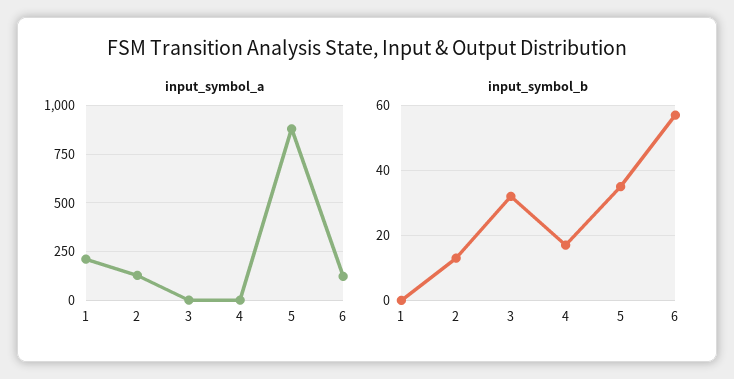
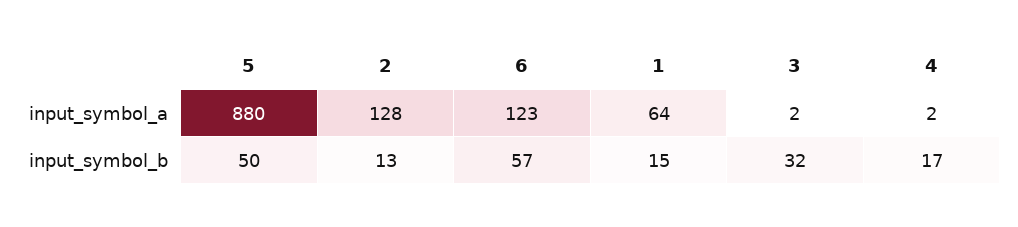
  {
    "input_symbol_a": {
-     "1": 200,
+     "1": 64,
      "2": 128,
      "3": 2,
      "4": 2,
      "5": 880,
      "6": 123
    },
    "input_symbol_b": {
-     "1": 0,
+     "1": 15,
      "2": 13,
      "3": 32,
      "4": 17,
-     "5": 35,
+     "5": 50,
      "6": 57
    }
  }

